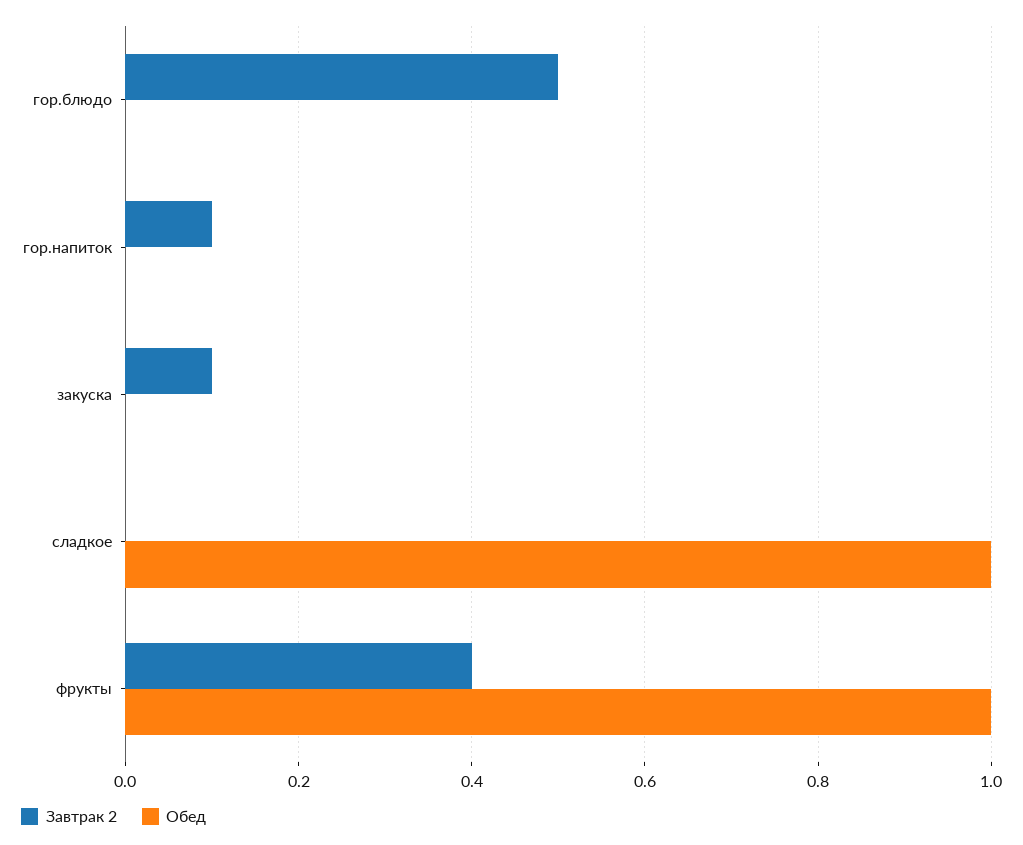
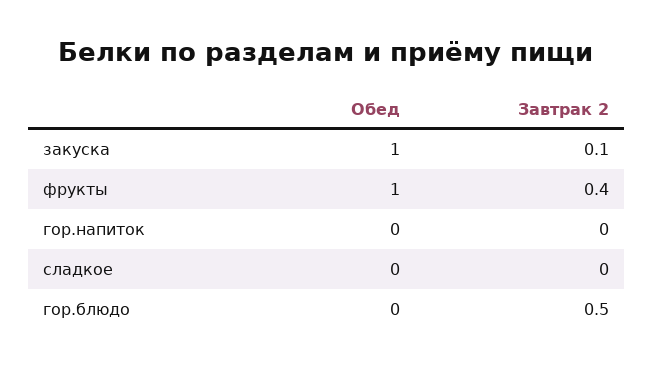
  {
    "Завтрак 2": {
      "гор.блюдо": 0.5,
-     "гор.напиток": 0.1,
+     "гор.напиток": 0,
      "закуска": 0.1,
      "сладкое": 0,
      "фрукты": 0.4
    },
    "Обед": {
      "гор.блюдо": 0,
      "гор.напиток": 0,
-     "закуска": 0,
+     "закуска": 1,
-     "сладкое": 1,
+     "сладкое": 0,
      "фрукты": 1
    }
  }

